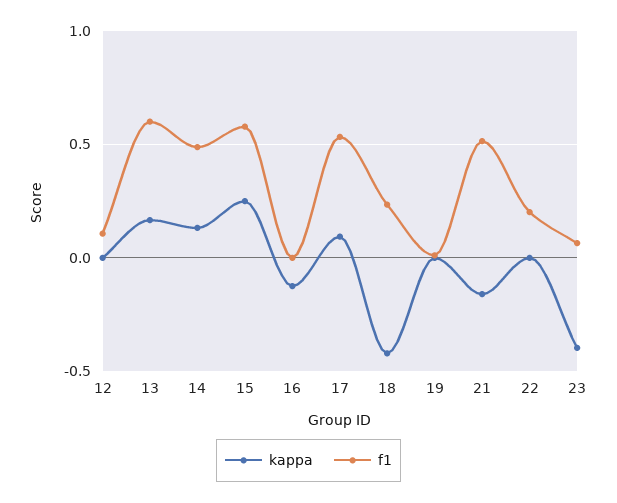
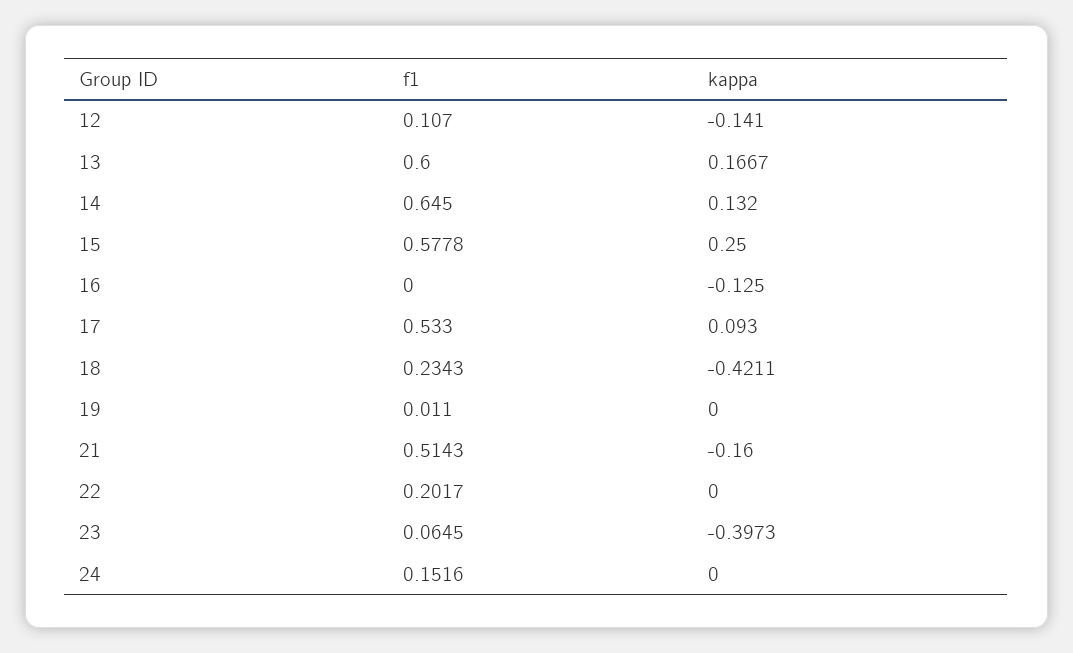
  {
    "kappa": {
-     "12": 0,
+     "12": -0.141,
      "13": 0.1667,
      "14": 0.132,
      "15": 0.25,
      "16": -0.125,
      "17": 0.093,
      "18": -0.4211,
      "19": 0,
      "21": -0.16,
      "22": 0,
-     "23": -0.3973
+     "23": -0.3973,
+     "24": 0
    },
    "f1": {
      "12": 0.107,
      "13": 0.6,
-     "14": 0.5,
+     "14": 0.645,
      "15": 0.5778,
      "16": 0,
      "17": 0.533,
      "18": 0.2343,
      "19": 0.011,
      "21": 0.5143,
      "22": 0.2017,
-     "23": 0.0645
+     "23": 0.0645,
+     "24": 0.1516
    }
  }

